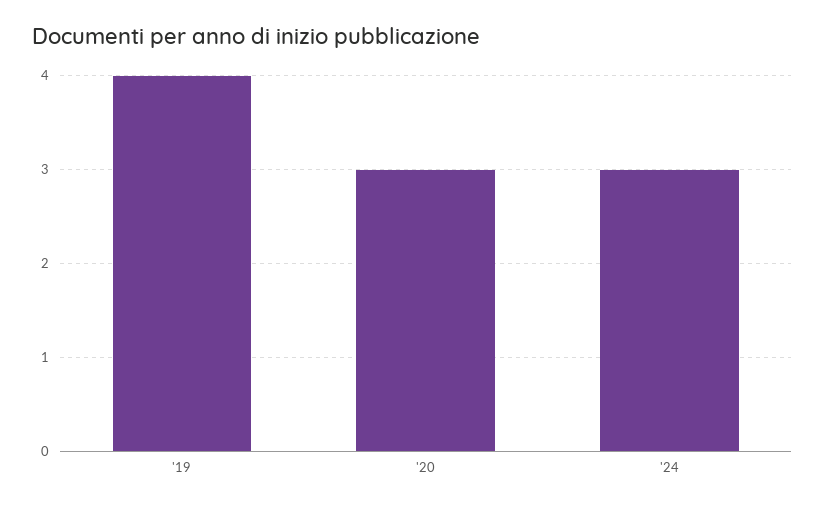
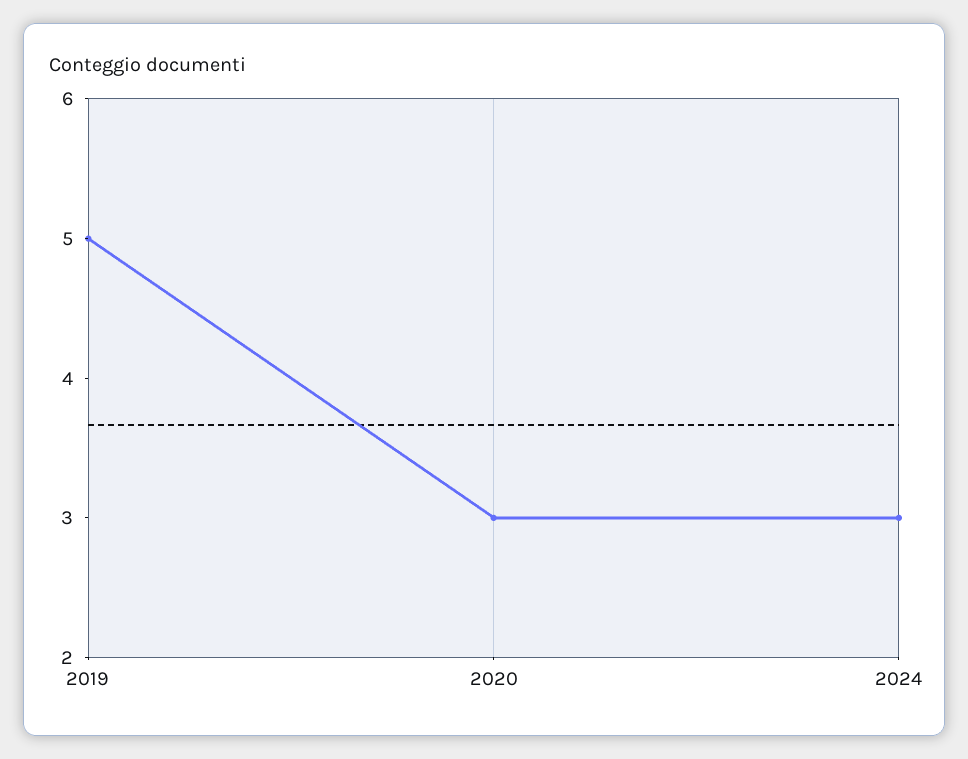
  {
-   "'19": 4,
+   "'19": 5,
    "'20": 3,
    "'24": 3
  }

